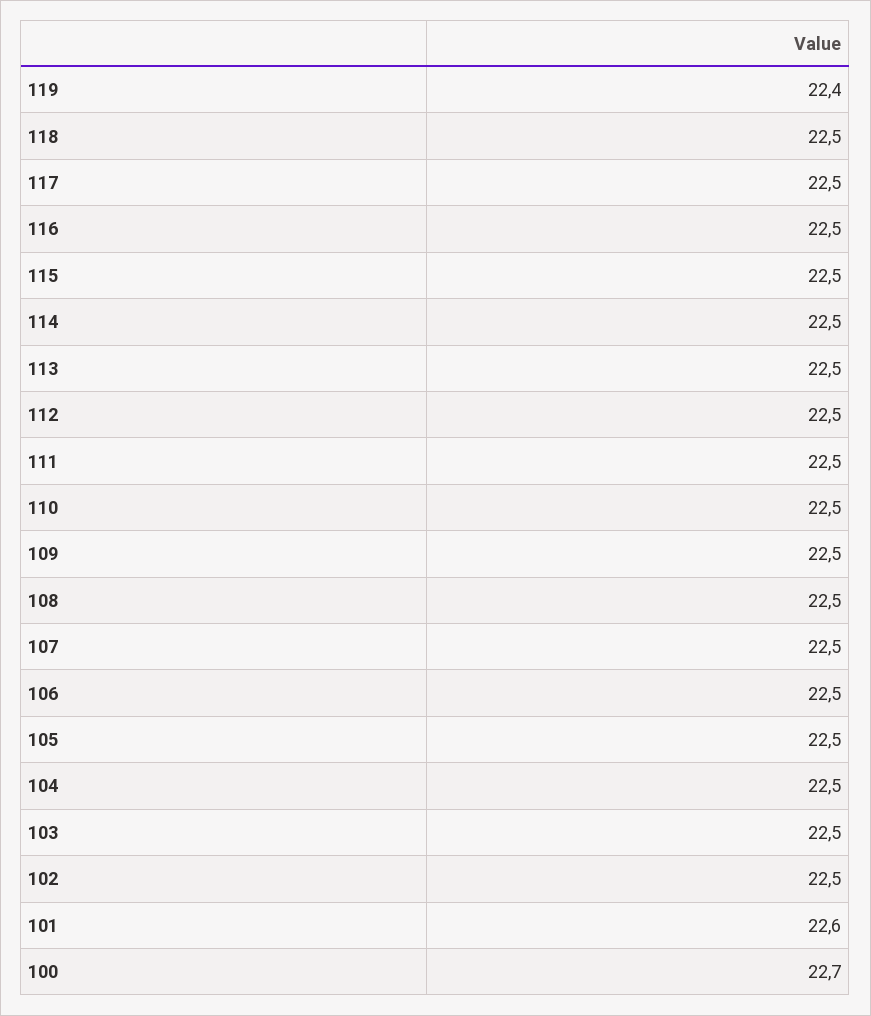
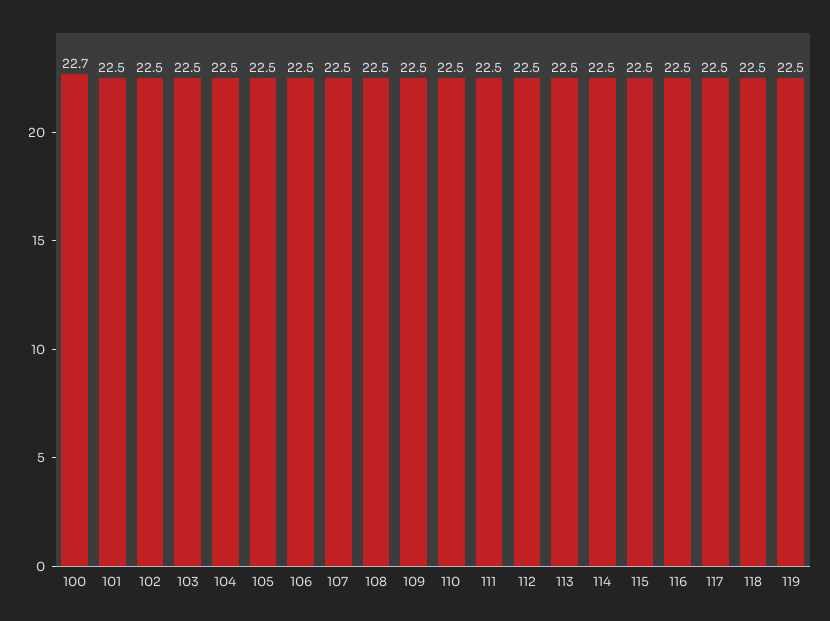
  {
-   "119": 22.4,
+   "119": 22.5,
    "118": 22.5,
    "117": 22.5,
    "116": 22.5,
    "115": 22.5,
    "114": 22.5,
    "113": 22.5,
    "112": 22.5,
    "111": 22.5,
    "110": 22.5,
    "109": 22.5,
    "108": 22.5,
    "107": 22.5,
    "106": 22.5,
    "105": 22.5,
    "104": 22.5,
    "103": 22.5,
    "102": 22.5,
-   "101": 22.6,
+   "101": 22.5,
    "100": 22.7
  }

